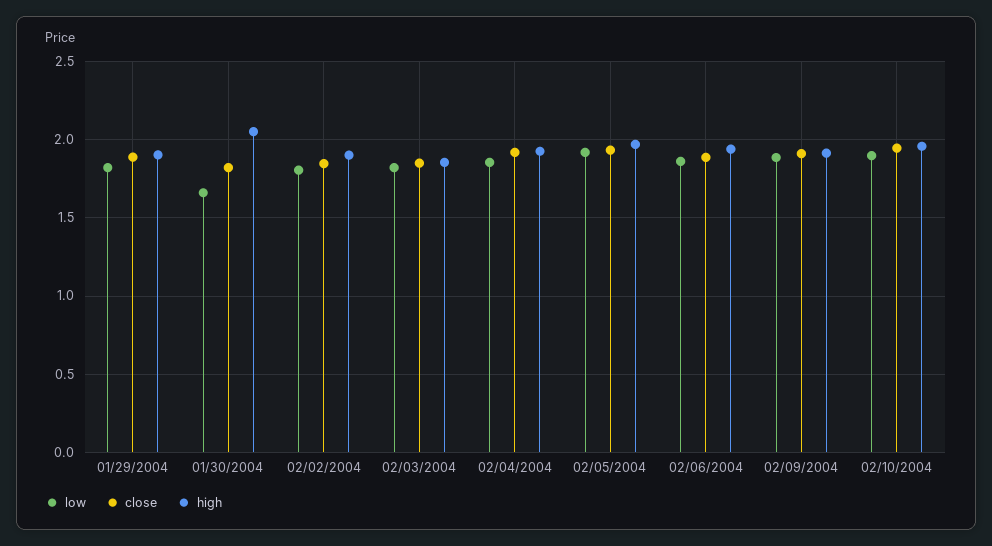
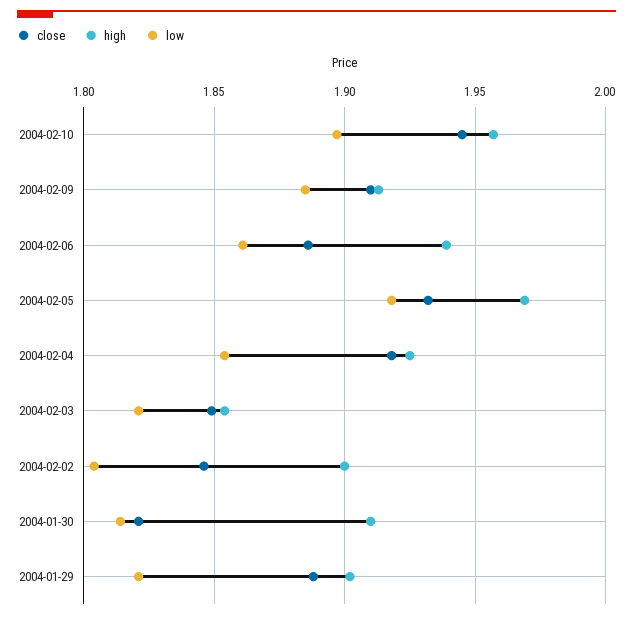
  {
    "low": {
      "01/29/2004": 1.82,
-     "01/30/2004": 1.65,
+     "01/30/2004": 1.815,
      "02/02/2004": 1.805,
      "02/03/2004": 1.82,
      "02/04/2004": 1.855,
      "02/05/2004": 1.92,
      "02/06/2004": 1.86,
      "02/09/2004": 1.885,
      "02/10/2004": 1.895
    },
    "close": {
      "01/29/2004": 1.89,
      "01/30/2004": 1.82,
      "02/02/2004": 1.845,
      "02/03/2004": 1.85,
      "02/04/2004": 1.92,
      "02/05/2004": 1.93,
      "02/06/2004": 1.885,
      "02/09/2004": 1.91,
      "02/10/2004": 1.945
    },
    "high": {
      "01/29/2004": 1.9,
-     "01/30/2004": 2.05,
+     "01/30/2004": 1.91,
      "02/02/2004": 1.9,
      "02/03/2004": 1.855,
      "02/04/2004": 1.925,
      "02/05/2004": 1.97,
      "02/06/2004": 1.94,
      "02/09/2004": 1.915,
      "02/10/2004": 1.955
    }
  }

